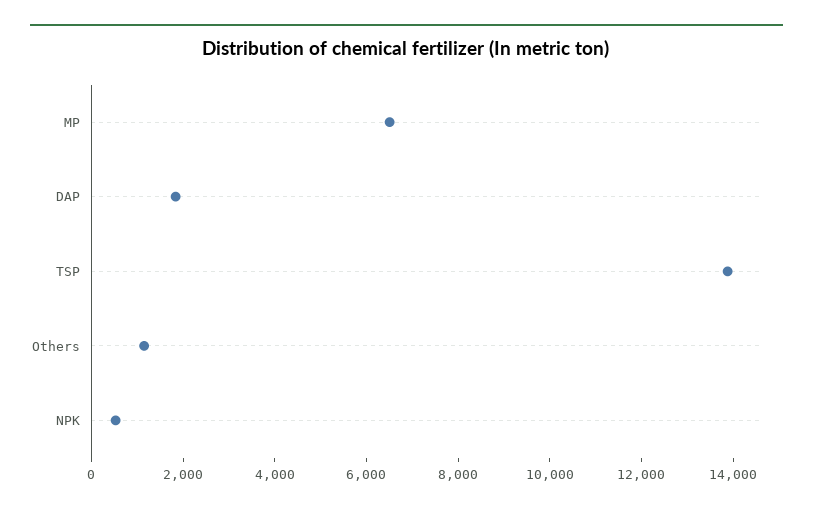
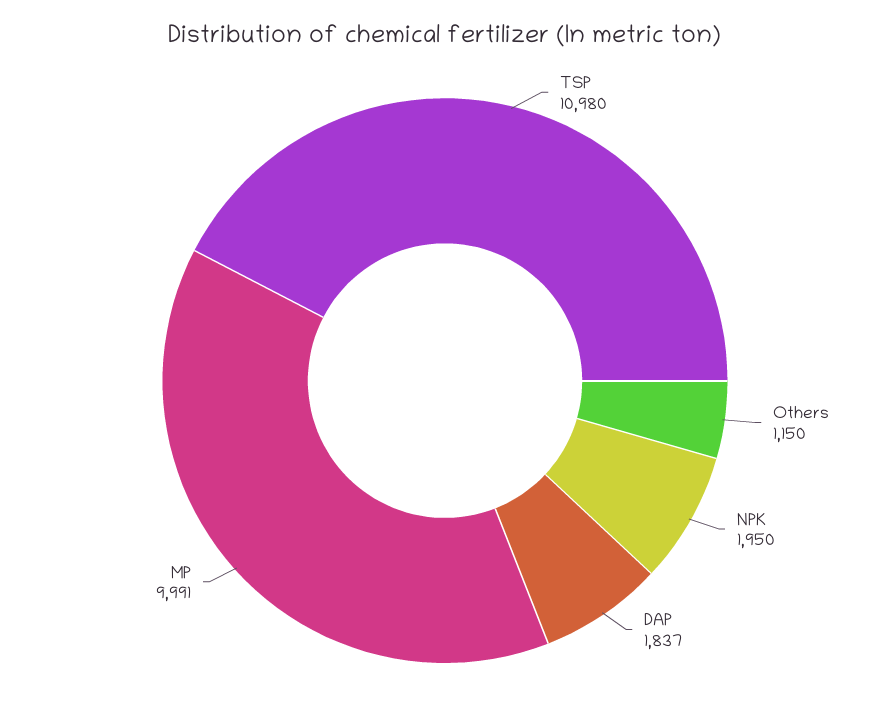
  {
-   "MP": 6500,
+   "MP": 9991,
    "DAP": 1837,
-   "TSP": 14000,
+   "TSP": 10980,
    "Others": 1150,
-   "NPK": 500
+   "NPK": 1950
  }

